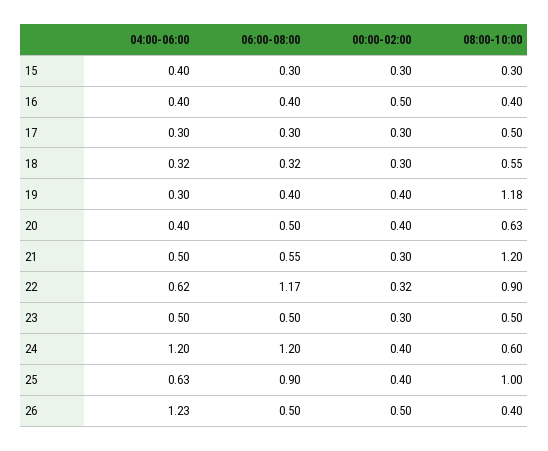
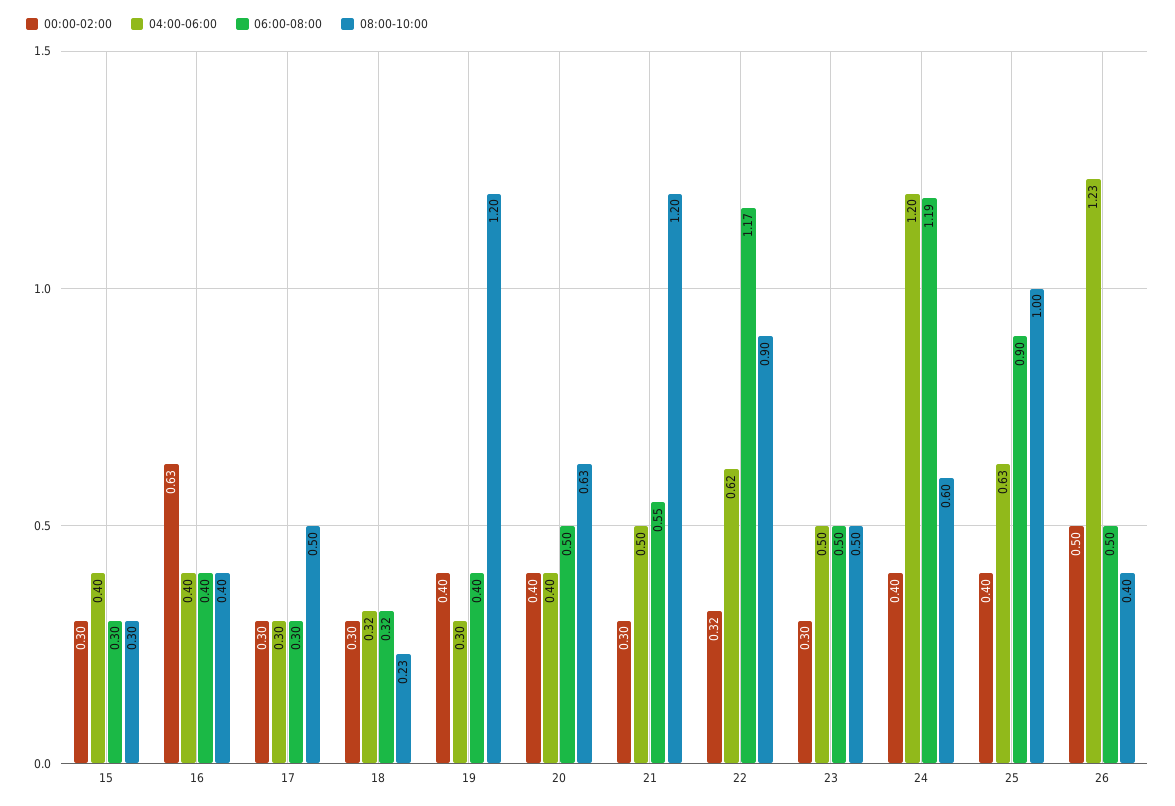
  {
    "04:00-06:00": {
      "15": 0.4,
      "16": 0.4,
      "17": 0.3,
      "18": 0.32,
      "19": 0.3,
      "20": 0.4,
      "21": 0.5,
      "22": 0.62,
      "23": 0.5,
      "24": 1.2,
      "25": 0.63,
      "26": 1.23
    },
    "06:00-08:00": {
      "15": 0.3,
      "16": 0.4,
      "17": 0.3,
      "18": 0.32,
      "19": 0.4,
      "20": 0.5,
      "21": 0.55,
      "22": 1.17,
      "23": 0.5,
-     "24": 1.2,
+     "24": 1.19,
      "25": 0.9,
      "26": 0.5
    },
    "00:00-02:00": {
      "15": 0.3,
-     "16": 0.5,
+     "16": 0.63,
      "17": 0.3,
      "18": 0.3,
      "19": 0.4,
      "20": 0.4,
      "21": 0.3,
      "22": 0.32,
      "23": 0.3,
      "24": 0.4,
      "25": 0.4,
      "26": 0.5
    },
    "08:00-10:00": {
      "15": 0.3,
      "16": 0.4,
      "17": 0.5,
-     "18": 0.55,
+     "18": 0.23,
-     "19": 1.18,
+     "19": 1.2,
      "20": 0.63,
      "21": 1.2,
      "22": 0.9,
      "23": 0.5,
      "24": 0.6,
      "25": 1,
      "26": 0.4
    }
  }

